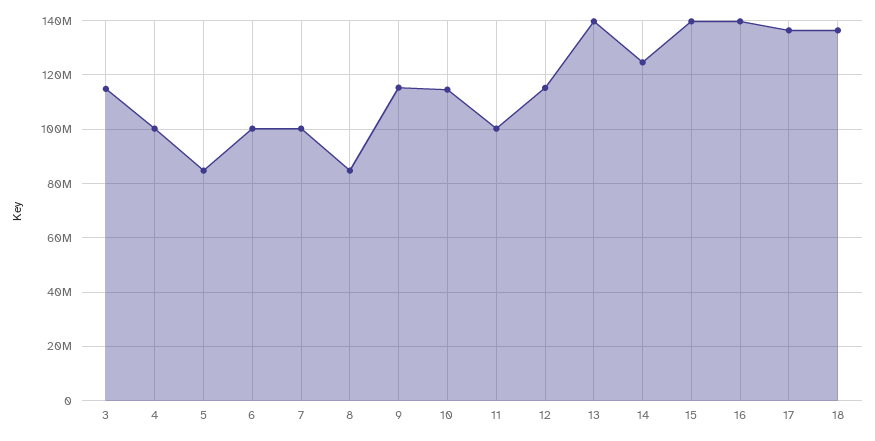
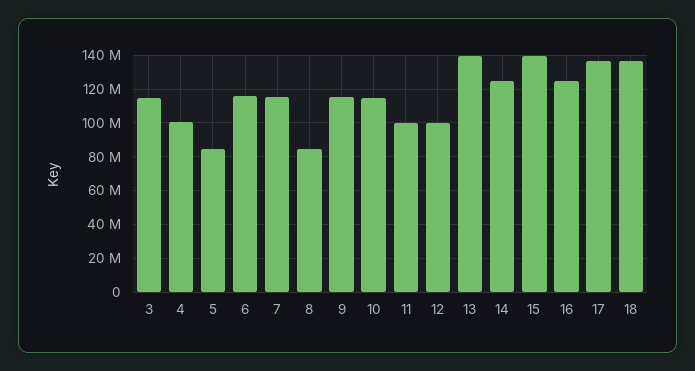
  {
    "3": 115000000,
    "4": 100000000,
    "5": 85000000,
-   "6": 100000000,
+   "6": 115000000,
-   "7": 100000000,
+   "7": 115000000,
    "8": 85000000,
    "9": 115000000,
    "10": 115000000,
    "11": 100000000,
-   "12": 115000000,
+   "12": 100000000,
    "13": 140000000,
    "14": 125000000,
    "15": 140000000,
-   "16": 140000000,
+   "16": 125000000,
    "17": 137500000,
    "18": 137500000
  }

